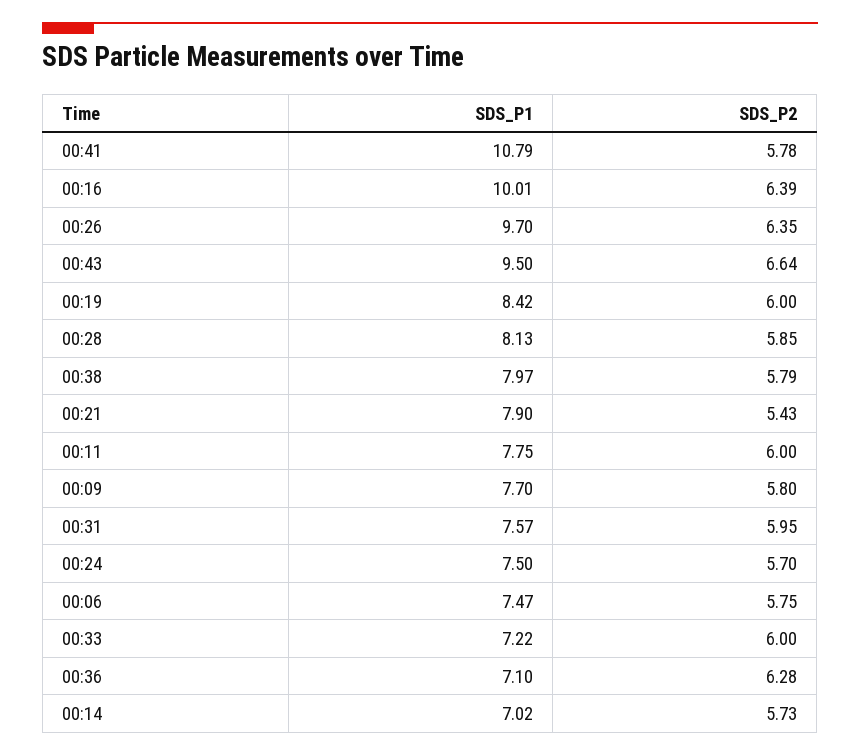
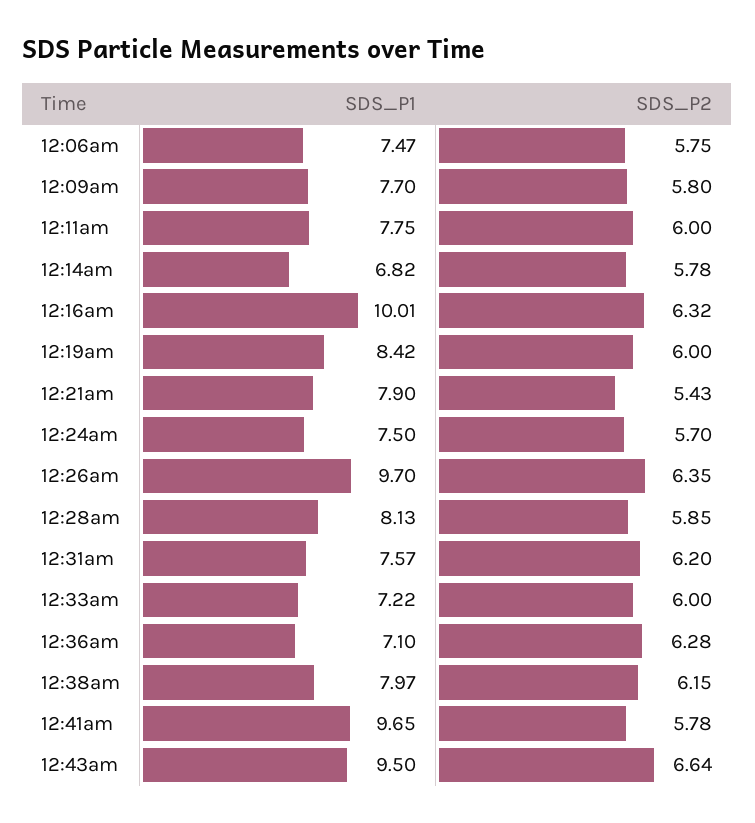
  {
    "SDS_P1": {
-     "00:41": 10.79,
+     "00:41": 9.65,
      "00:16": 10.01,
      "00:26": 9.7,
      "00:43": 9.5,
      "00:19": 8.42,
      "00:28": 8.13,
      "00:38": 7.97,
      "00:21": 7.9,
      "00:11": 7.75,
      "00:09": 7.7,
      "00:31": 7.57,
      "00:24": 7.5,
      "00:06": 7.47,
      "00:33": 7.22,
      "00:36": 7.1,
-     "00:14": 7.02
+     "00:14": 6.82
    },
    "SDS_P2": {
      "00:41": 5.78,
-     "00:16": 6.39,
+     "00:16": 6.32,
      "00:26": 6.35,
      "00:43": 6.64,
      "00:19": 6,
      "00:28": 5.85,
-     "00:38": 5.79,
+     "00:38": 6.15,
      "00:21": 5.43,
      "00:11": 6,
      "00:09": 5.8,
-     "00:31": 5.95,
+     "00:31": 6.2,
      "00:24": 5.7,
      "00:06": 5.75,
      "00:33": 6,
      "00:36": 6.28,
-     "00:14": 5.73
+     "00:14": 5.78
    }
  }

